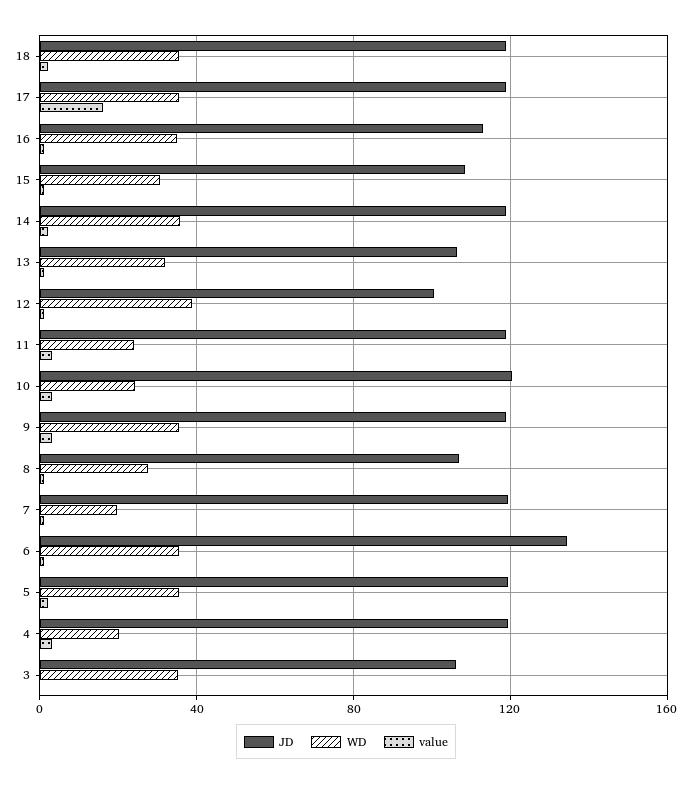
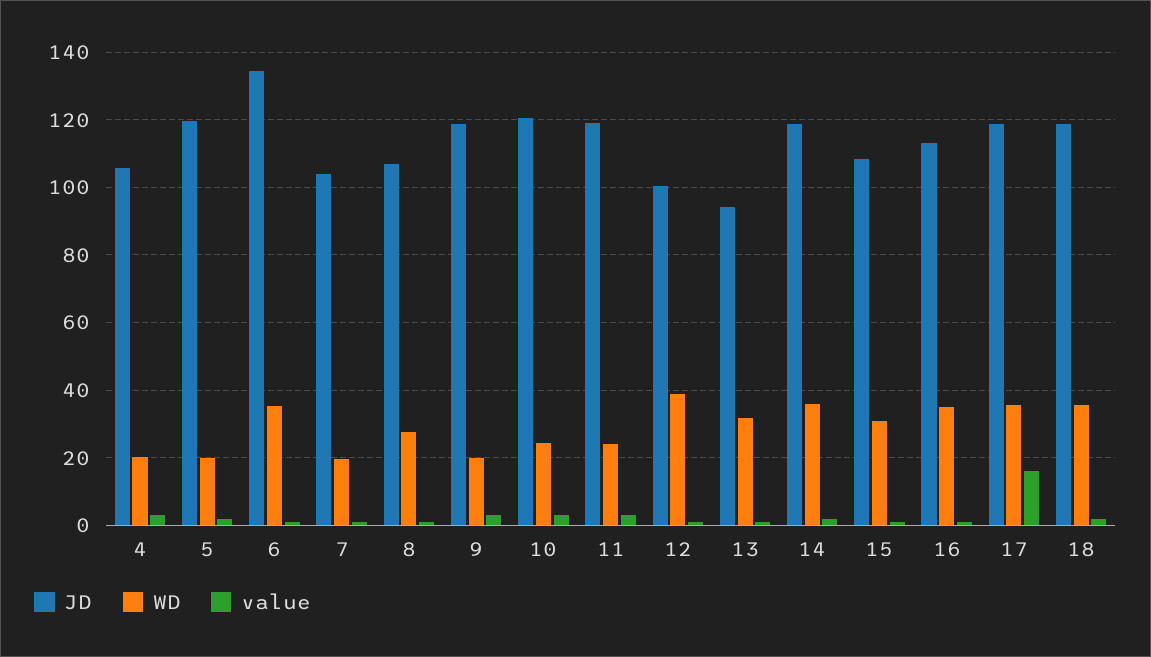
  {
    "JD": {
      "18": 118,
      "17": 118,
      "16": 114,
      "15": 108,
      "14": 118,
-     "13": 105,
+     "13": 94,
      "12": 100,
      "11": 118,
      "10": 120,
      "9": 118,
      "8": 108,
-     "7": 120,
+     "7": 104,
      "6": 134,
      "5": 120,
-     "4": 120,
+     "4": 106
-     "3": 105
    },
    "WD": {
      "18": 36,
      "17": 36,
      "16": 34,
      "15": 30,
      "14": 36,
      "13": 32,
      "12": 38,
      "11": 24,
      "10": 24,
-     "9": 35,
+     "9": 20,
      "8": 28,
      "7": 20,
      "6": 36,
-     "5": 35,
+     "5": 20,
-     "4": 20,
+     "4": 20
-     "3": 35
    },
    "value": {
      "18": 2,
      "17": 16,
      "16": 2,
      "15": 2,
      "14": 2,
      "13": 2,
      "12": 2,
      "11": 4,
      "10": 4,
      "9": 4,
      "8": 2,
      "7": 2,
      "6": 2,
      "5": 2,
-     "4": 4,
+     "4": 4
-     "3": 0
    }
  }

